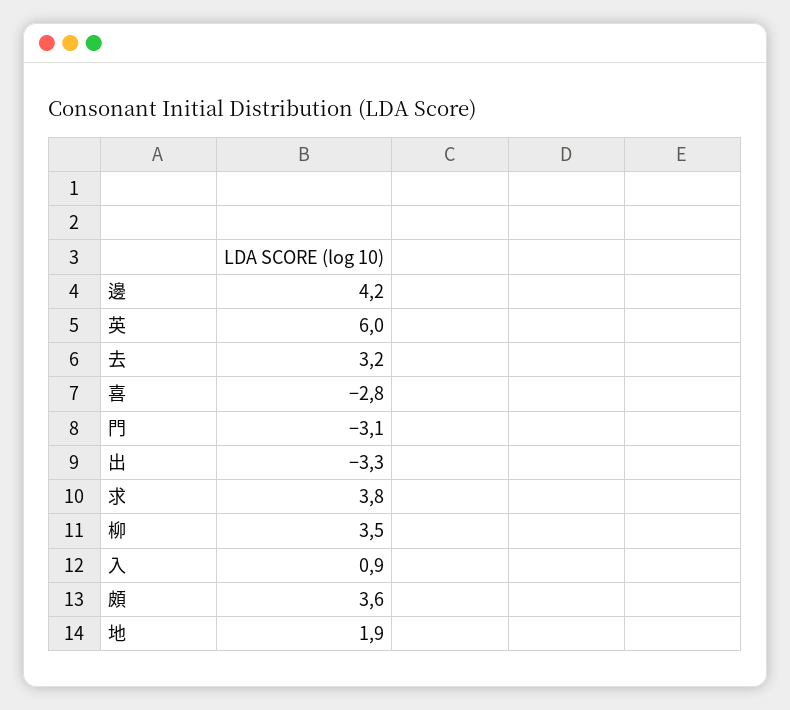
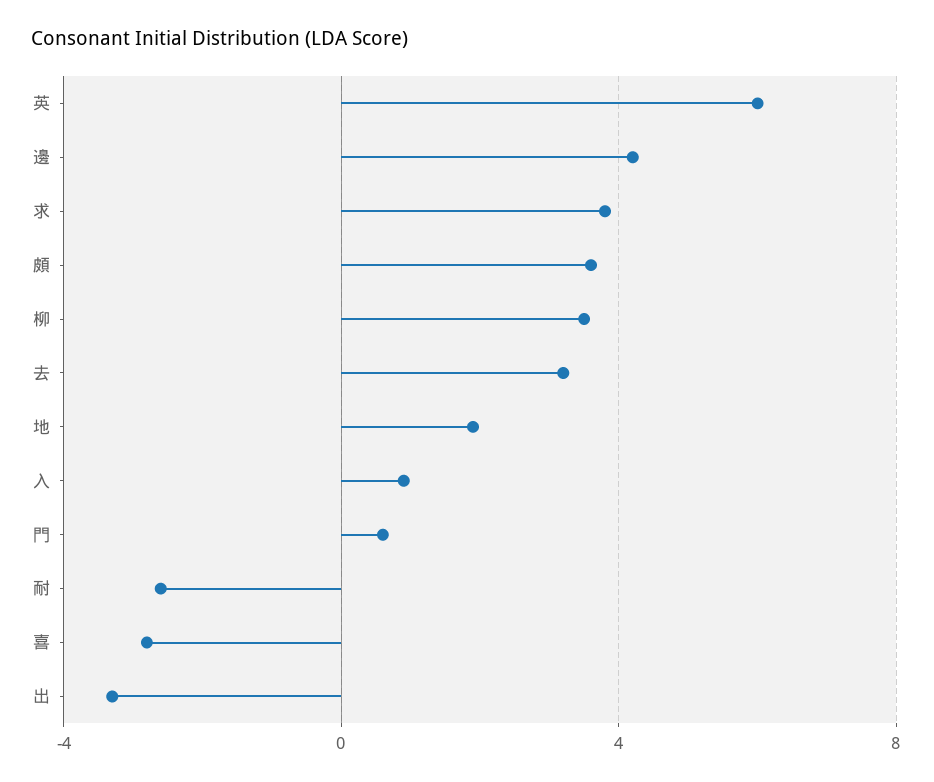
  {
    "邊": 4.2,
    "英": 6,
    "去": 3.2,
    "喜": -2.8,
-   "門": -3.1,
+   "門": 0.5,
    "出": -3.3,
    "求": 3.8,
    "柳": 3.5,
    "入": 0.9,
    "頗": 3.6,
-   "地": 1.9
+   "地": 1.9,
+   "耐": -2.5
  }

